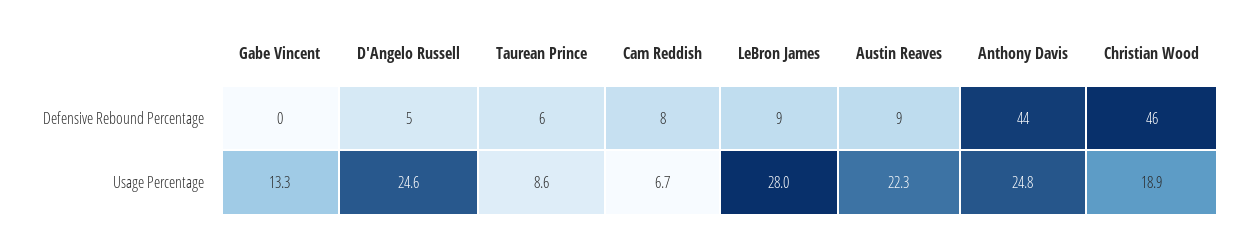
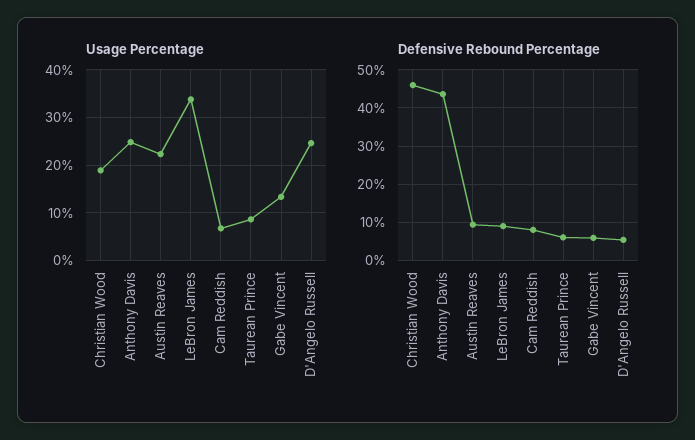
  {
    "Defensive Rebound Percentage": {
-     "Gabe Vincent": 0,
+     "Gabe Vincent": 6,
      "D'Angelo Russell": 5,
      "Taurean Prince": 6,
      "Cam Reddish": 8,
      "LeBron James": 9,
      "Austin Reaves": 9,
      "Anthony Davis": 44,
      "Christian Wood": 46
    },
    "Usage Percentage": {
      "Gabe Vincent": 13.3,
      "D'Angelo Russell": 24.6,
      "Taurean Prince": 8.6,
      "Cam Reddish": 6.7,
-     "LeBron James": 28,
+     "LeBron James": 34,
      "Austin Reaves": 22.3,
      "Anthony Davis": 24.8,
      "Christian Wood": 18.9
    }
  }

